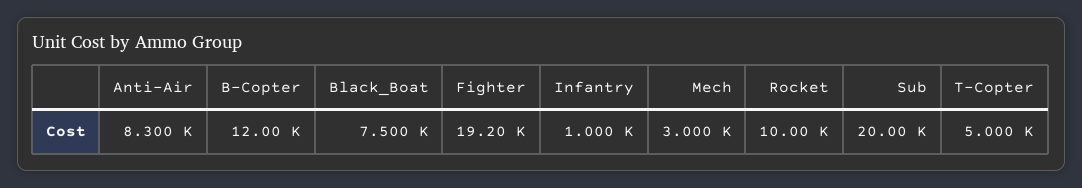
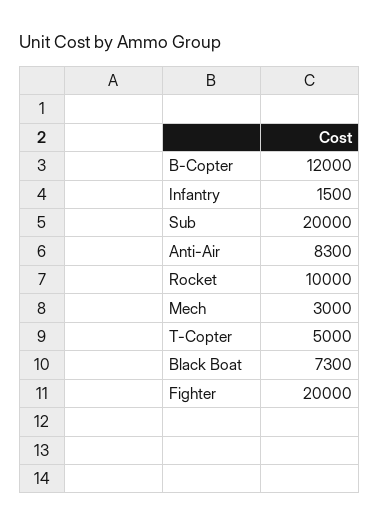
  {
    "Anti-Air": 8300,
    "B-Copter": 12000,
-   "Black_Boat": 7500,
+   "Black_Boat": 7300,
-   "Fighter": 19200,
+   "Fighter": 20000,
-   "Infantry": 1000,
+   "Infantry": 1500,
    "Mech": 3000,
    "Rocket": 10000,
    "Sub": 20000,
    "T-Copter": 5000
  }

